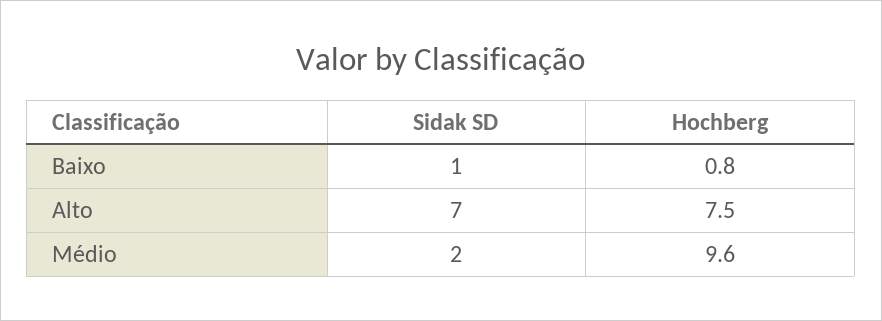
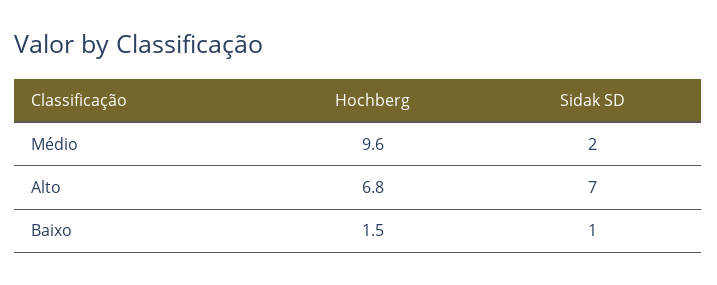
  {
    "Sidak SD": {
      "Baixo": 1,
      "Alto": 7,
      "Médio": 2
    },
    "Hochberg": {
-     "Baixo": 0.8,
+     "Baixo": 1.5,
-     "Alto": 7.5,
+     "Alto": 6.8,
      "Médio": 9.6
    }
  }

